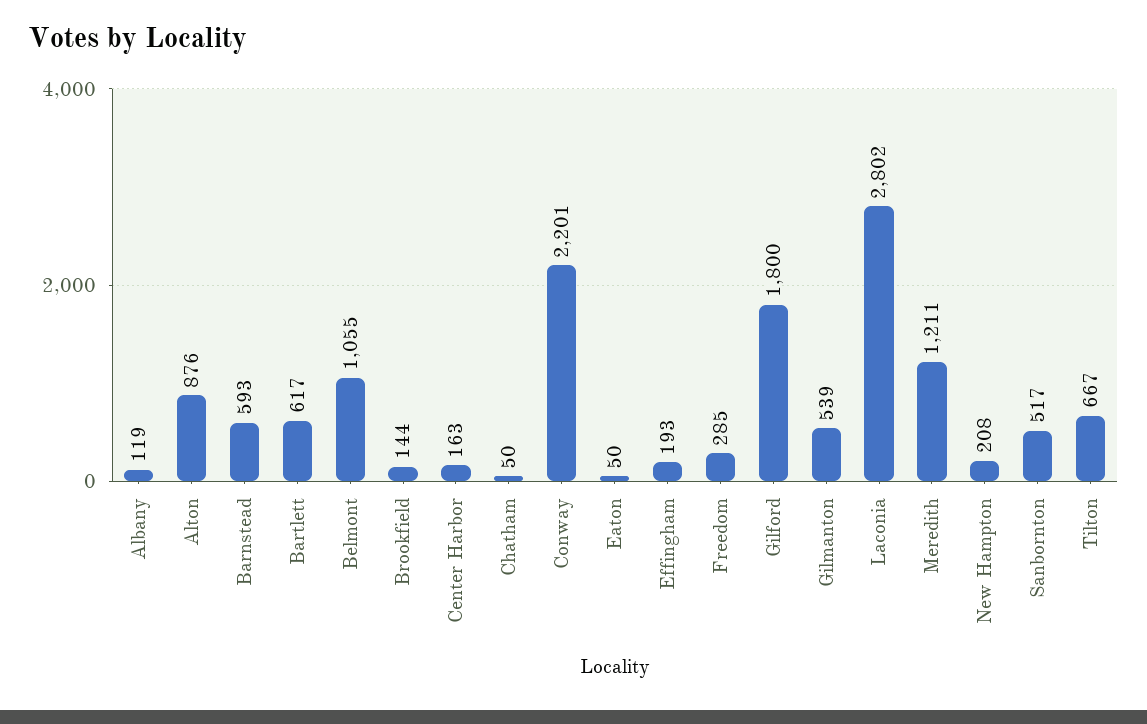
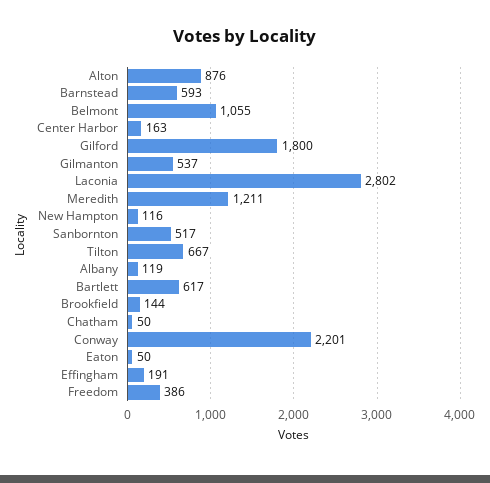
  {
    "Albany": 119,
    "Alton": 876,
    "Barnstead": 593,
    "Bartlett": 617,
    "Belmont": 1055,
    "Brookfield": 144,
    "Center Harbor": 163,
    "Chatham": 50,
    "Conway": 2201,
    "Eaton": 50,
-   "Effingham": 193,
+   "Effingham": 191,
-   "Freedom": 285,
+   "Freedom": 386,
    "Gilford": 1800,
-   "Gilmanton": 539,
+   "Gilmanton": 537,
    "Laconia": 2802,
    "Meredith": 1211,
-   "New Hampton": 208,
+   "New Hampton": 116,
    "Sanbornton": 517,
    "Tilton": 667
  }

